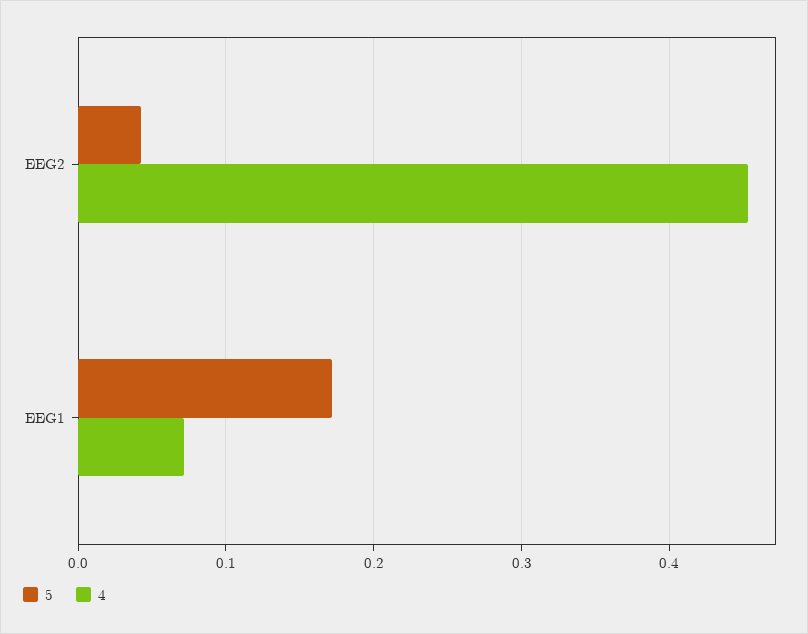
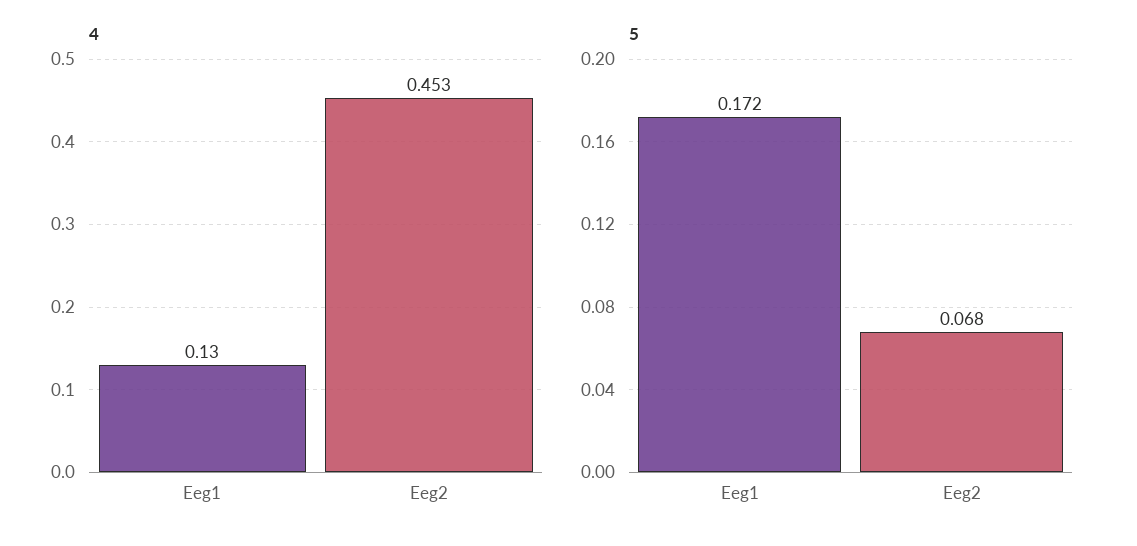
  {
    "5": {
-     "EEG2": 0.04,
+     "EEG2": 0.068,
      "EEG1": 0.172
    },
    "4": {
      "EEG2": 0.453,
-     "EEG1": 0.07
+     "EEG1": 0.13
    }
  }

